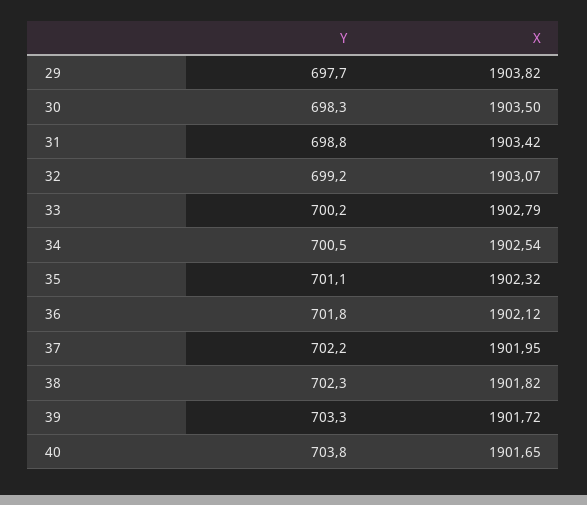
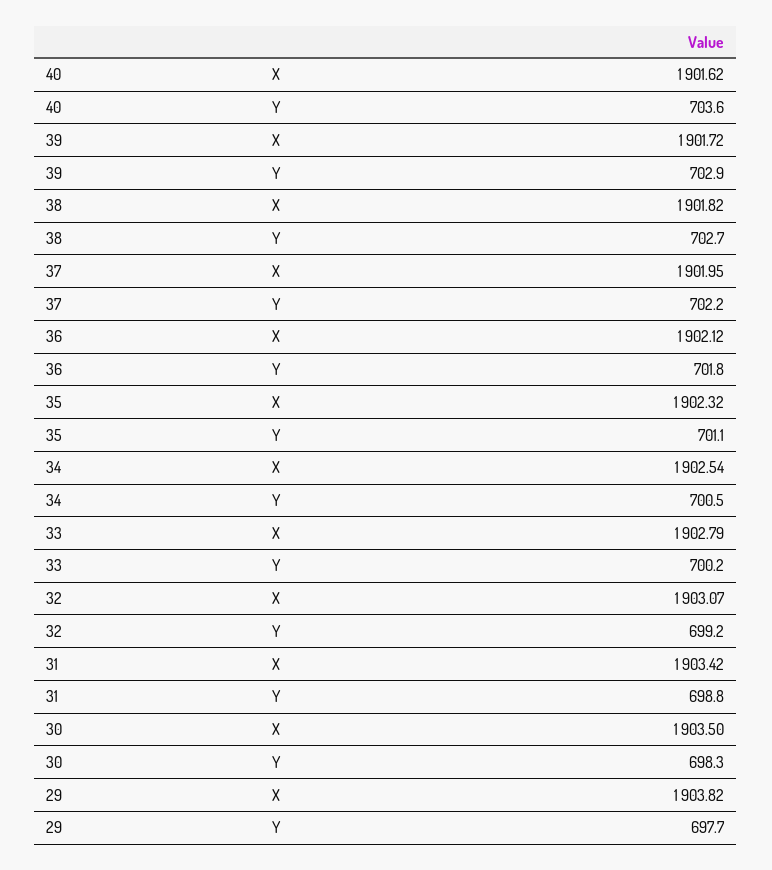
  {
    "Y": {
      "29": 697.7,
      "30": 698.3,
      "31": 698.8,
      "32": 699.2,
      "33": 700.2,
      "34": 700.5,
      "35": 701.1,
      "36": 701.8,
      "37": 702.2,
-     "38": 702.3,
+     "38": 702.7,
-     "39": 703.3,
+     "39": 702.9,
-     "40": 703.8
+     "40": 703.6
    },
    "X": {
      "29": 1903.82,
      "30": 1903.5,
      "31": 1903.42,
      "32": 1903.07,
      "33": 1902.79,
      "34": 1902.54,
      "35": 1902.32,
      "36": 1902.12,
      "37": 1901.95,
      "38": 1901.82,
      "39": 1901.72,
-     "40": 1901.65
+     "40": 1901.62
    }
  }

